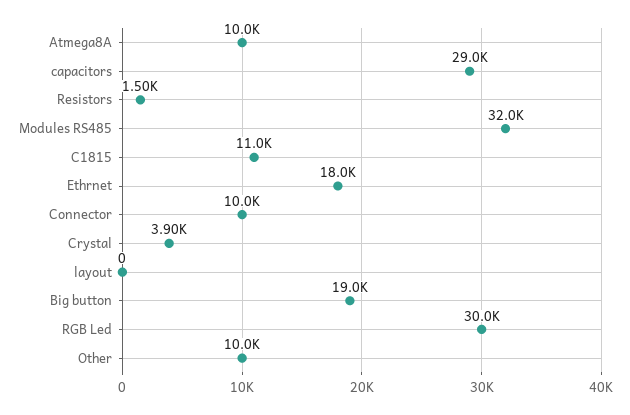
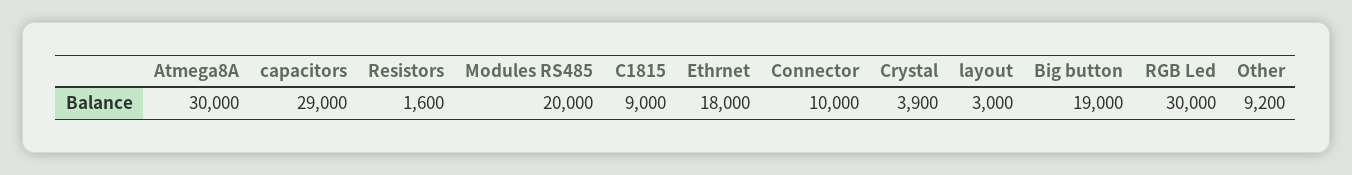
  {
-   "Atmega8A": 10000,
+   "Atmega8A": 30000,
    "capacitors": 29000,
-   "Resistors": 1500,
+   "Resistors": 1600,
-   "Modules RS485": 32000,
+   "Modules RS485": 20000,
-   "C1815": 11000,
+   "C1815": 9000,
    "Ethrnet": 18000,
    "Connector": 10000,
    "Crystal": 3900,
-   "layout": 0,
+   "layout": 3000,
    "Big button": 19000,
    "RGB Led": 30000,
-   "Other": 10000
+   "Other": 9200
  }

